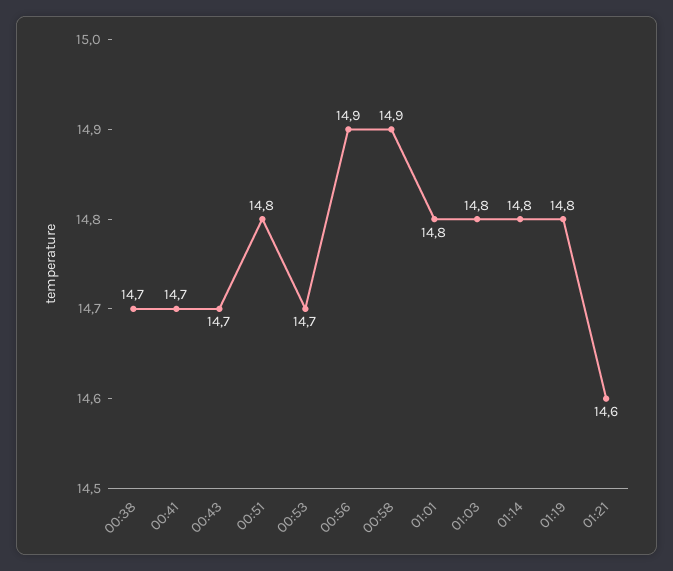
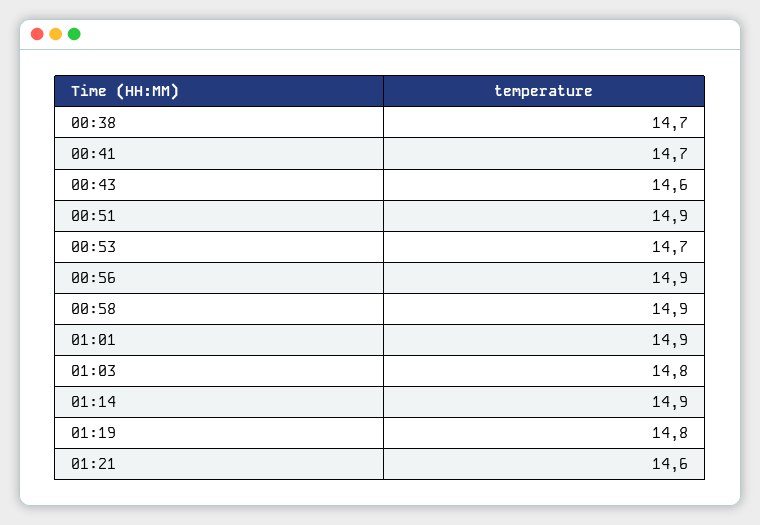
  {
    "00:38": 14.7,
    "00:41": 14.7,
-   "00:43": 14.7,
+   "00:43": 14.6,
-   "00:51": 14.8,
+   "00:51": 14.9,
    "00:53": 14.7,
    "00:56": 14.9,
    "00:58": 14.9,
-   "01:01": 14.8,
+   "01:01": 14.9,
    "01:03": 14.8,
-   "01:14": 14.8,
+   "01:14": 14.9,
    "01:19": 14.8,
    "01:21": 14.6
  }

